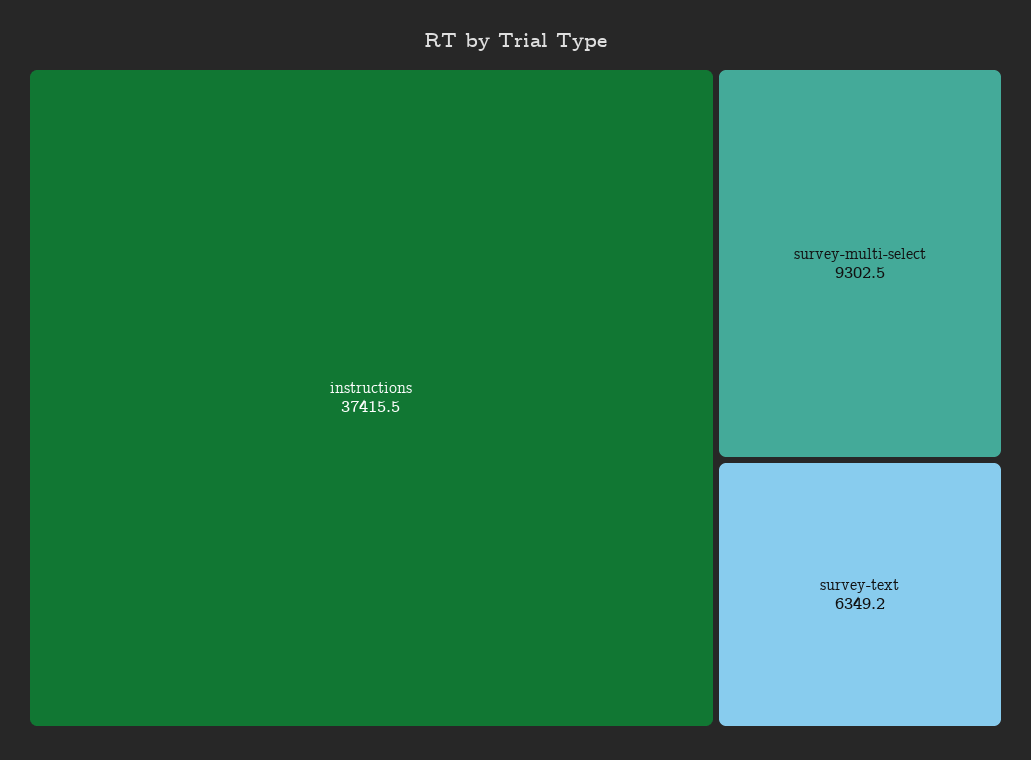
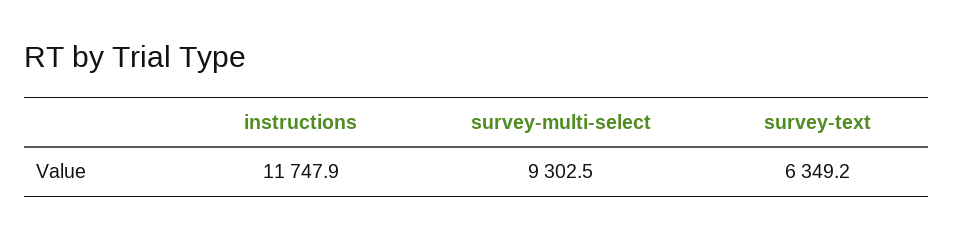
  {
-   "instructions": 37415.5,
+   "instructions": 11747.9,
    "survey-multi-select": 9302.5,
    "survey-text": 6349.2
  }

